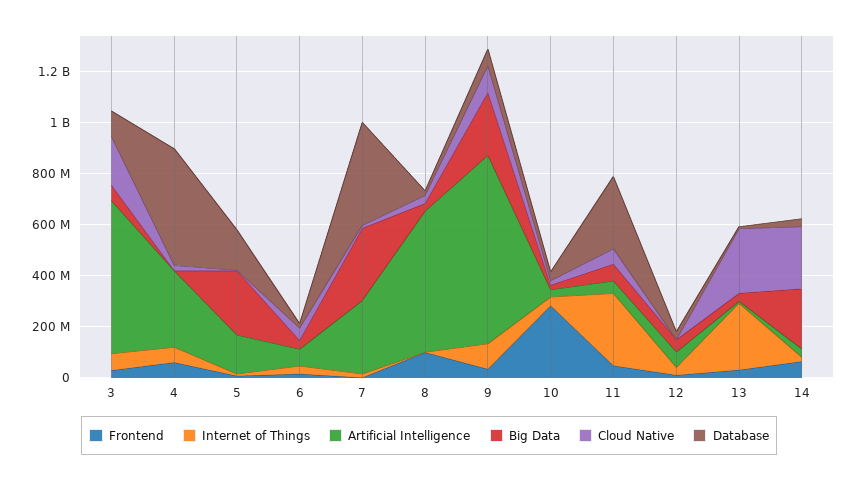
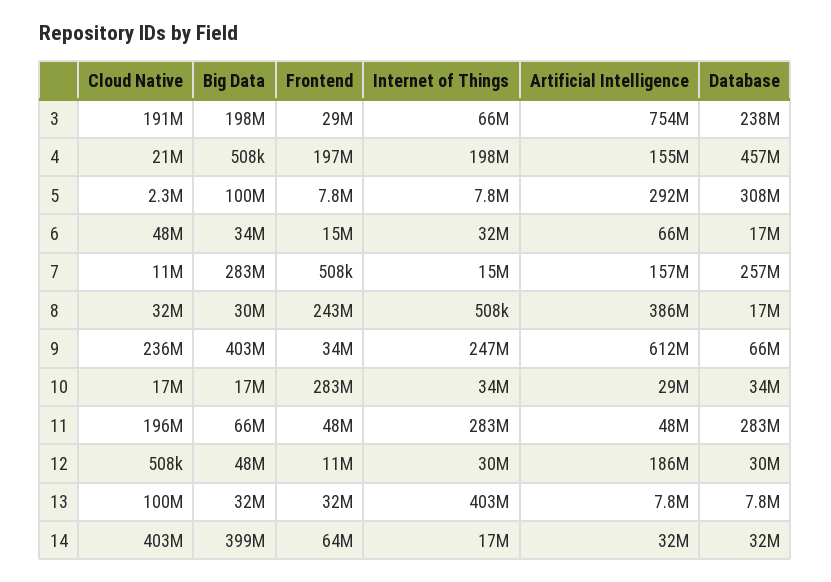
  {
    "Frontend": {
      "3": 29000000,
-     "4": 50000000,
+     "4": 197000000,
      "5": 7800000,
      "6": 15000000,
      "7": 508000,
-     "8": 100000000,
+     "8": 243000000,
      "9": 34000000,
      "10": 283000000,
      "11": 48000000,
      "12": 11000000,
      "13": 32000000,
      "14": 64000000
    },
    "Internet of Things": {
      "3": 66000000,
-     "4": 50000000,
+     "4": 198000000,
      "5": 7800000,
      "6": 32000000,
      "7": 15000000,
      "8": 508000,
-     "9": 100000000,
+     "9": 247000000,
      "10": 34000000,
      "11": 283000000,
      "12": 30000000,
-     "13": 250000000,
+     "13": 403000000,
      "14": 17000000
    },
    "Artificial Intelligence": {
-     "3": 600000000,
+     "3": 754000000,
-     "4": 300000000,
+     "4": 155000000,
-     "5": 150000000,
+     "5": 292000000,
      "6": 66000000,
-     "7": 300000000,
+     "7": 157000000,
-     "8": 550000000,
+     "8": 386000000,
-     "9": 750000000,
+     "9": 612000000,
      "10": 29000000,
      "11": 48000000,
-     "12": 50000000,
+     "12": 186000000,
      "13": 7800000,
      "14": 32000000
    },
    "Big Data": {
-     "3": 50000000,
+     "3": 198000000,
      "4": 508000,
-     "5": 250000000,
+     "5": 100000000,
      "6": 34000000,
      "7": 283000000,
      "8": 30000000,
-     "9": 250000000,
+     "9": 403000000,
      "10": 17000000,
      "11": 66000000,
      "12": 48000000,
      "13": 32000000,
-     "14": 250000000
+     "14": 399000000
    },
    "Cloud Native": {
      "3": 191000000,
      "4": 21000000,
      "5": 2300000,
      "6": 48000000,
      "7": 11000000,
      "8": 32000000,
-     "9": 100000000,
+     "9": 236000000,
      "10": 17000000,
-     "11": 50000000,
+     "11": 196000000,
      "12": 508000,
-     "13": 250000000,
+     "13": 100000000,
-     "14": 250000000
+     "14": 403000000
    },
    "Database": {
-     "3": 100000000,
+     "3": 238000000,
      "4": 457000000,
-     "5": 150000000,
+     "5": 308000000,
      "6": 17000000,
-     "7": 400000000,
+     "7": 257000000,
      "8": 17000000,
      "9": 66000000,
      "10": 34000000,
      "11": 283000000,
      "12": 30000000,
      "13": 7800000,
      "14": 32000000
    }
  }

